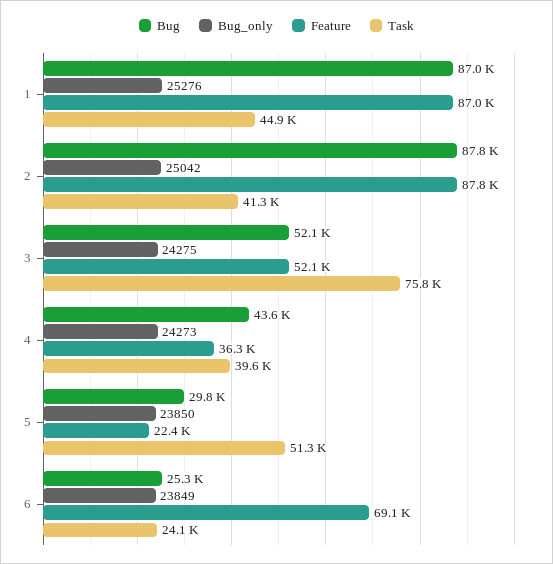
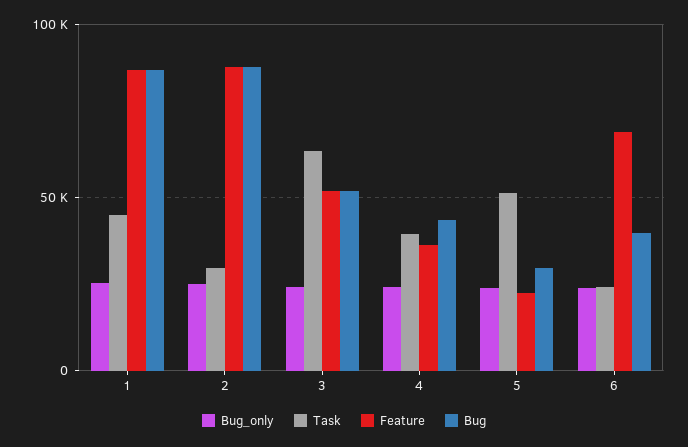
  {
    "Bug": {
      "1": 87000,
      "2": 87800,
      "3": 52100,
      "4": 43600,
      "5": 29800,
-     "6": 25300
+     "6": 40000
    },
    "Bug_only": {
      "1": 25276,
      "2": 25042,
      "3": 24275,
      "4": 24273,
      "5": 23850,
      "6": 23849
    },
    "Feature": {
      "1": 87000,
      "2": 87800,
      "3": 52100,
      "4": 36300,
      "5": 22400,
      "6": 69100
    },
    "Task": {
      "1": 44900,
-     "2": 41300,
+     "2": 30000,
-     "3": 75800,
+     "3": 65000,
      "4": 39600,
      "5": 51300,
      "6": 24100
    }
  }

